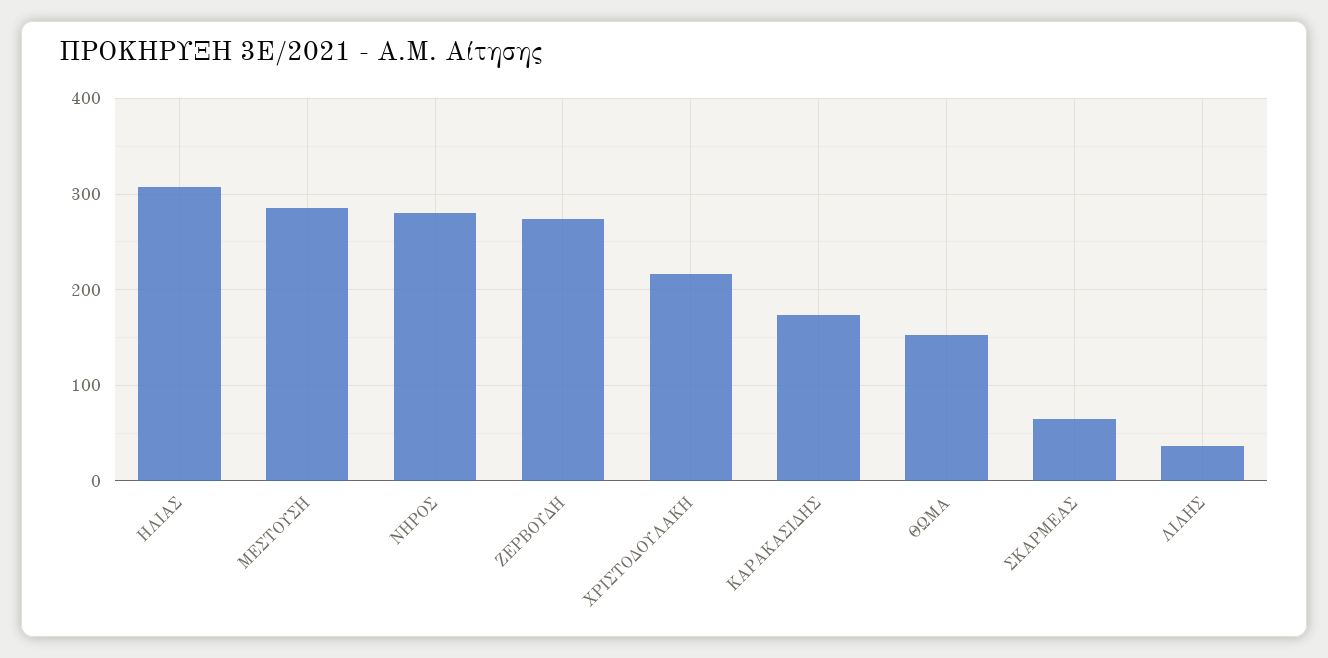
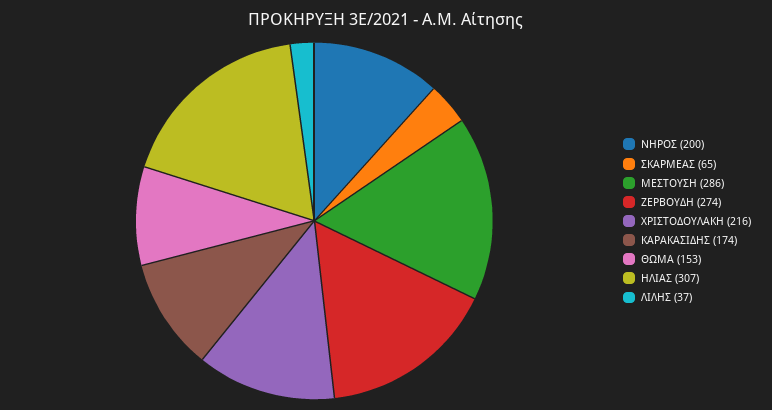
  {
    "ΗΛΙΑΣ": 307,
    "ΜΕΣΤΟΥΣΗ": 286,
-   "ΝΗΡΟΣ": 280,
+   "ΝΗΡΟΣ": 200,
    "ΖΕΡΒΟΥΔΗ": 274,
    "ΧΡΙΣΤΟΔΟΥΛΑΚΗ": 216,
    "ΚΑΡΑΚΑΣΙΔΗΣ": 174,
    "ΘΩΜΑ": 153,
    "ΣΚΑΡΜΕΑΣ": 65,
    "ΛΙΛΗΣ": 37
  }

